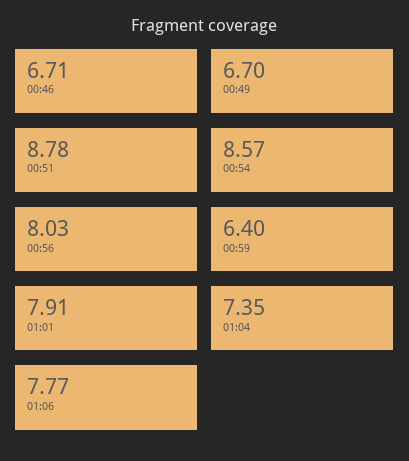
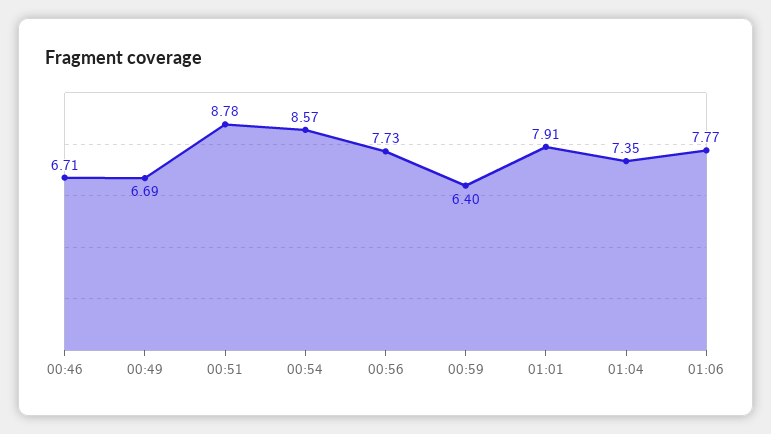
  {
    "00:46": 6.71,
-   "00:49": 6.7,
+   "00:49": 6.69,
    "00:51": 8.78,
    "00:54": 8.57,
-   "00:56": 8.03,
+   "00:56": 7.73,
    "00:59": 6.4,
    "01:01": 7.91,
    "01:04": 7.35,
    "01:06": 7.77
  }

